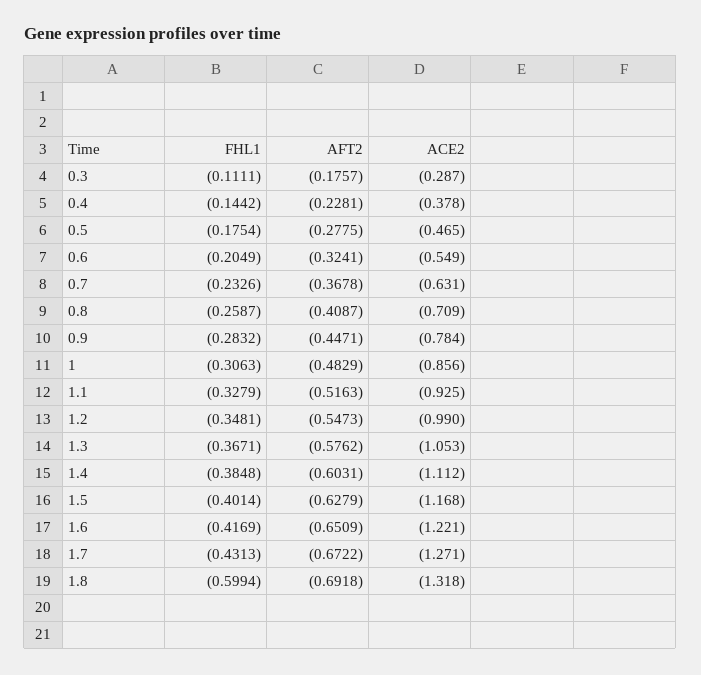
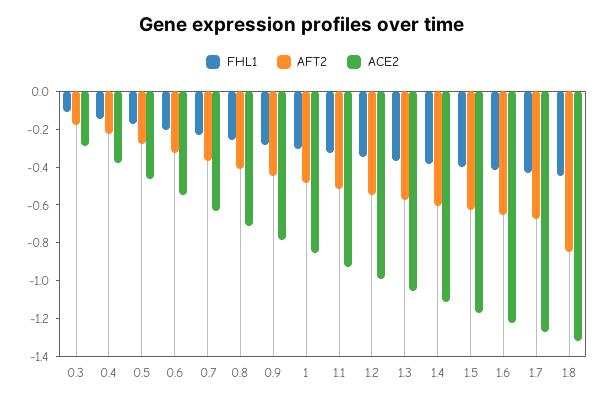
  {
    "FHL1": {
      "0.3": -0.1111,
      "0.4": -0.1442,
      "0.5": -0.1754,
      "0.6": -0.2049,
      "0.7": -0.2326,
      "0.8": -0.2587,
      "0.9": -0.2832,
      "1": -0.3063,
      "1.1": -0.3279,
      "1.2": -0.3481,
      "1.3": -0.3671,
      "1.4": -0.3848,
      "1.5": -0.4014,
      "1.6": -0.4169,
      "1.7": -0.4313,
-     "1.8": -0.5994
+     "1.8": -0.45
    },
    "AFT2": {
      "0.3": -0.1757,
      "0.4": -0.2281,
      "0.5": -0.2775,
      "0.6": -0.3241,
      "0.7": -0.3678,
      "0.8": -0.4087,
      "0.9": -0.4471,
      "1": -0.4829,
      "1.1": -0.5163,
      "1.2": -0.5473,
      "1.3": -0.5762,
      "1.4": -0.6031,
      "1.5": -0.6279,
      "1.6": -0.6509,
      "1.7": -0.6722,
-     "1.8": -0.6918
+     "1.8": -0.85
    },
    "ACE2": {
      "0.3": -0.287,
      "0.4": -0.378,
      "0.5": -0.465,
      "0.6": -0.549,
      "0.7": -0.631,
      "0.8": -0.709,
      "0.9": -0.784,
      "1": -0.856,
      "1.1": -0.925,
      "1.2": -0.99,
      "1.3": -1.053,
      "1.4": -1.112,
      "1.5": -1.168,
      "1.6": -1.221,
      "1.7": -1.271,
      "1.8": -1.318
    }
  }

